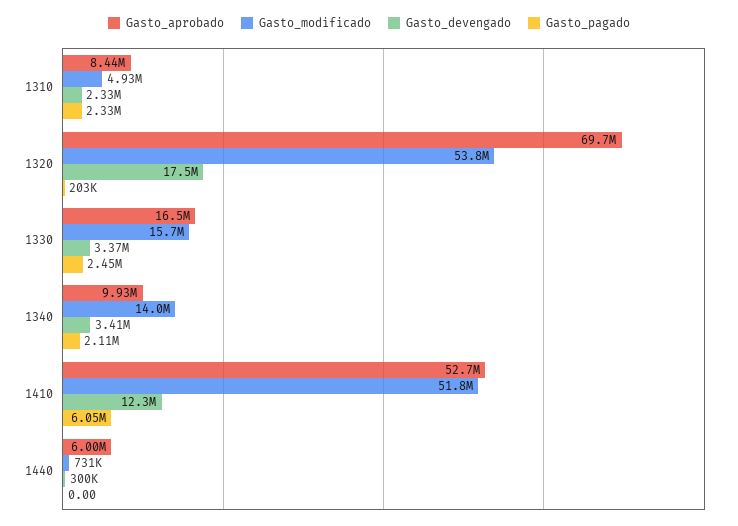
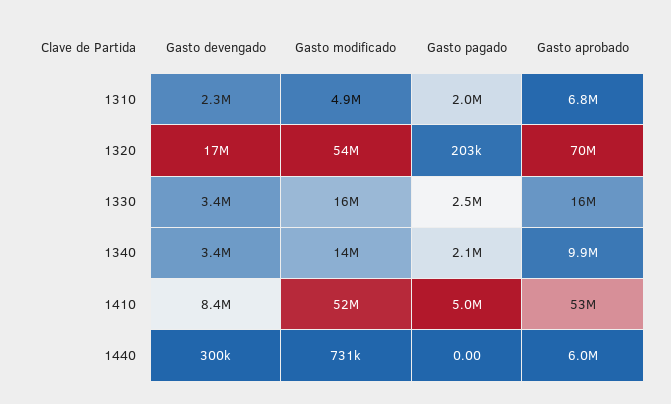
  {
    "Gasto_aprobado": {
-     "1310": 8440000,
+     "1310": 6800000,
      "1320": 69700000,
      "1330": 16500000,
      "1340": 9930000,
      "1410": 52700000,
      "1440": 6000000
    },
    "Gasto_modificado": {
      "1310": 4930000,
      "1320": 53800000,
      "1330": 15700000,
      "1340": 14000000,
      "1410": 51800000,
      "1440": 731000
    },
    "Gasto_devengado": {
      "1310": 2330000,
      "1320": 17500000,
      "1330": 3370000,
      "1340": 3410000,
-     "1410": 12300000,
+     "1410": 8400000,
      "1440": 300000
    },
    "Gasto_pagado": {
-     "1310": 2330000,
+     "1310": 2000000,
      "1320": 203000,
      "1330": 2450000,
      "1340": 2110000,
-     "1410": 6050000,
+     "1410": 5000000,
      "1440": 0
    }
  }

